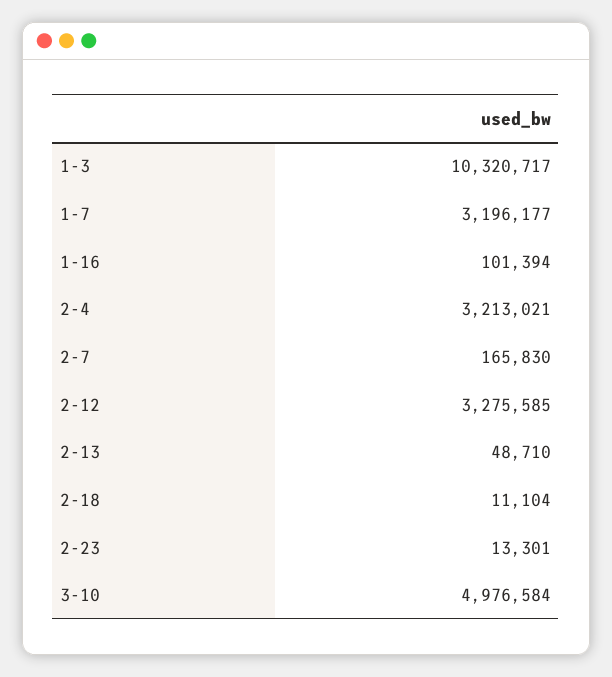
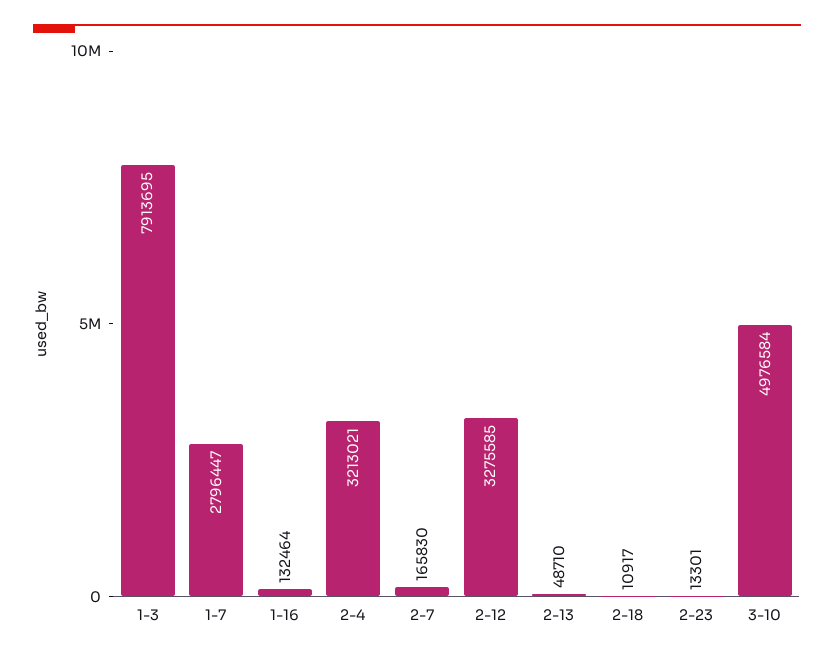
  {
-   "1-3": 10320717,
+   "1-3": 7913695,
-   "1-7": 3196177,
+   "1-7": 2796447,
-   "1-16": 101394,
+   "1-16": 132464,
    "2-4": 3213021,
    "2-7": 165830,
    "2-12": 3275585,
    "2-13": 48710,
-   "2-18": 11104,
+   "2-18": 10917,
    "2-23": 13301,
    "3-10": 4976584
  }

